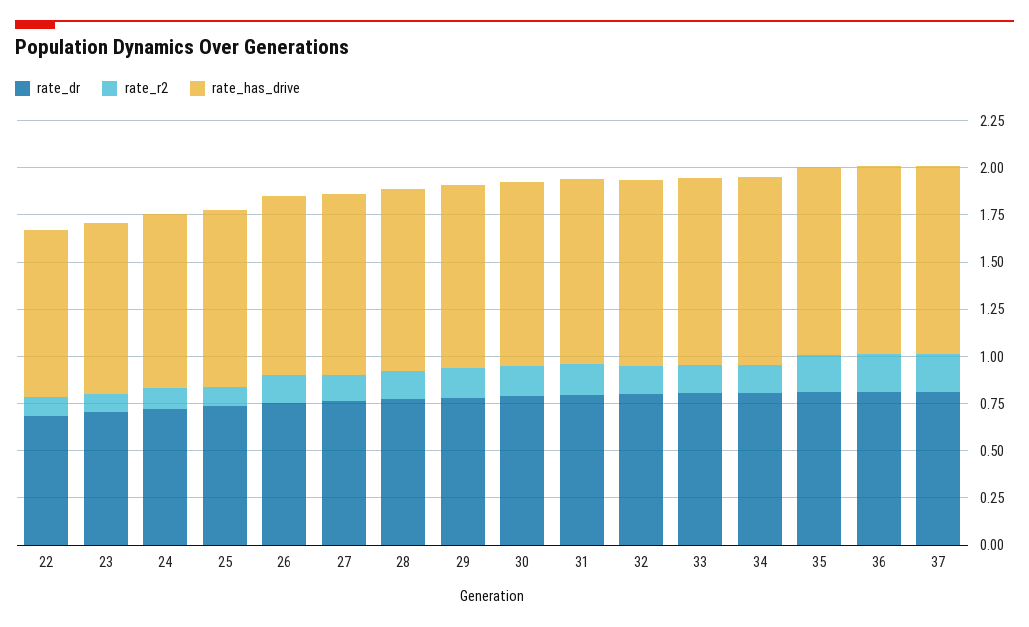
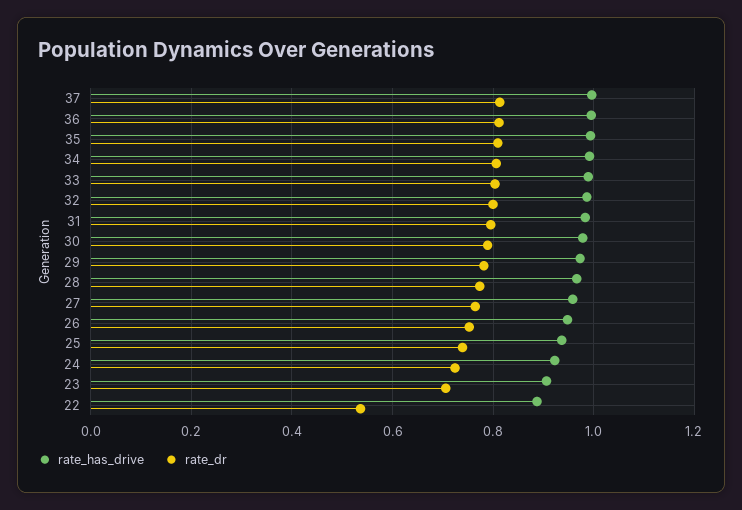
  {
    "rate_dr": {
-     "22": 0.7,
+     "22": 0.54,
      "23": 0.7,
      "24": 0.72,
      "25": 0.74,
      "26": 0.76,
      "27": 0.76,
      "28": 0.78,
      "29": 0.78,
      "30": 0.78,
      "31": 0.8,
      "32": 0.8,
      "33": 0.8,
      "34": 0.8,
      "35": 0.8,
      "36": 0.82,
      "37": 0.82
    },
-   "rate_r2": {
-     "22": 0.1,
-     "23": 0.1,
-     "24": 0.1,
-     "25": 0.1,
-     "26": 0.15,
-     "27": 0.15,
-     "28": 0.15,
-     "29": 0.15,
-     "30": 0.15,
-     "31": 0.15,
-     "32": 0.15,
-     "33": 0.15,
-     "34": 0.15,
-     "35": 0.2,
-     "36": 0.2,
-     "37": 0.2
-   },
    "rate_has_drive": {
      "22": 0.88,
      "23": 0.9,
      "24": 0.92,
      "25": 0.94,
      "26": 0.94,
      "27": 0.96,
      "28": 0.96,
      "29": 0.98,
      "30": 0.98,
      "31": 0.98,
      "32": 0.98,
      "33": 0.98,
      "34": 1,
      "35": 1,
      "36": 1,
      "37": 1
    }
  }

